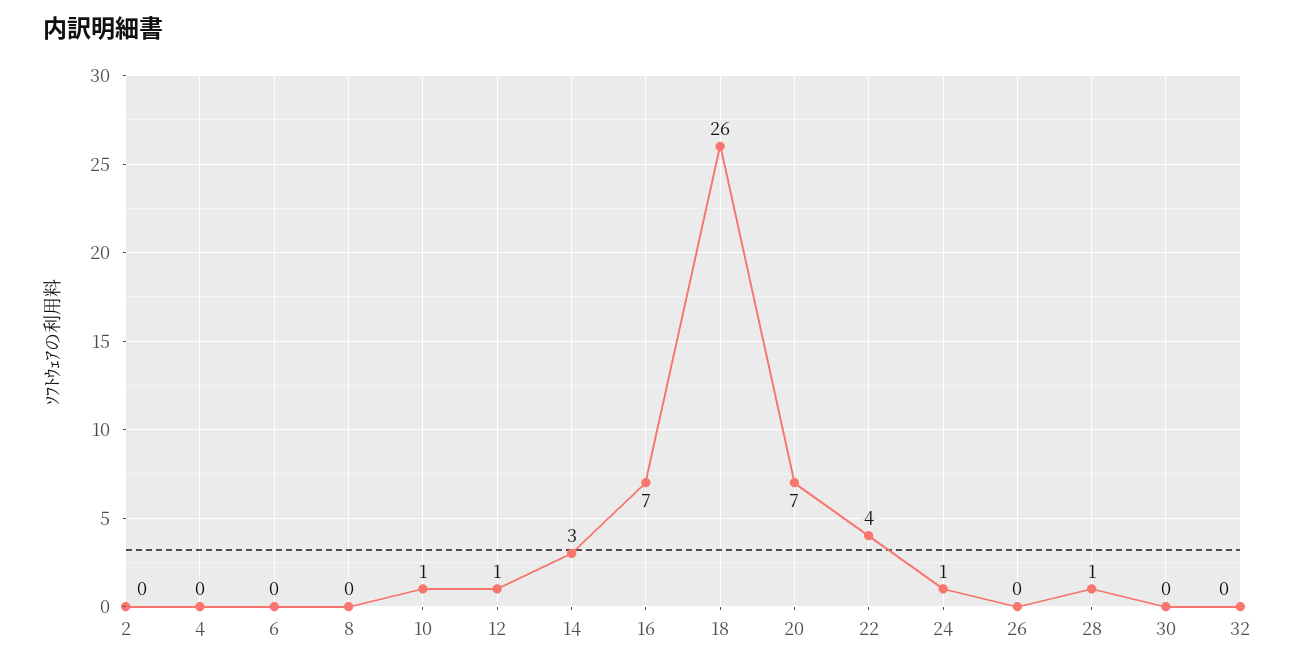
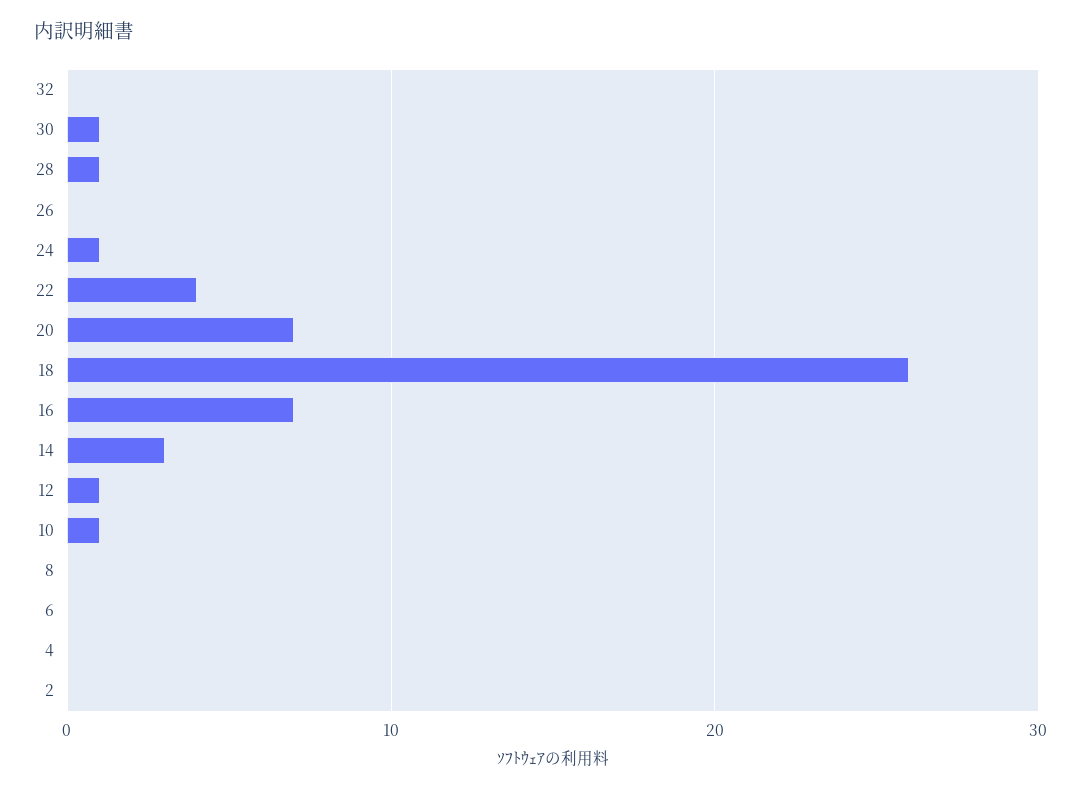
  {
    "2": 0,
    "4": 0,
    "6": 0,
    "8": 0,
    "10": 1,
    "12": 1,
    "14": 3,
    "16": 7,
    "18": 26,
    "20": 7,
    "22": 4,
    "24": 1,
    "26": 0,
    "28": 1,
-   "30": 0,
+   "30": 1,
    "32": 0
  }

